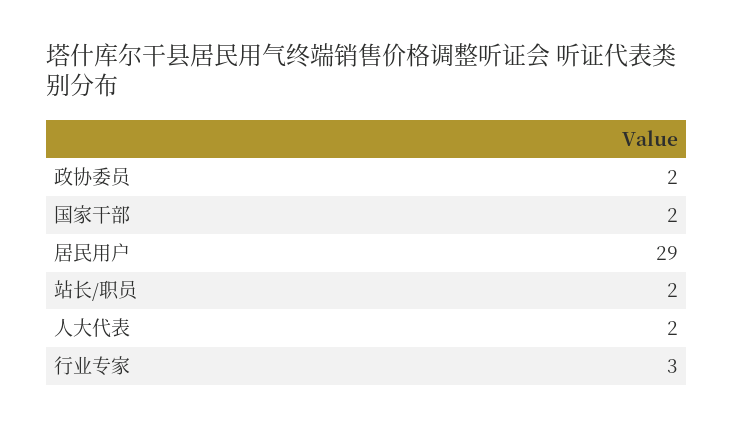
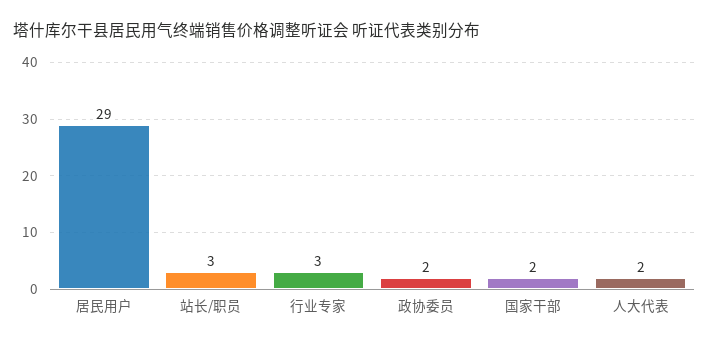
  {
    "政协委员": 2,
    "国家干部": 2,
    "居民用户": 29,
-   "站长/职员": 2,
+   "站长/职员": 3,
    "人大代表": 2,
    "行业专家": 3
  }

